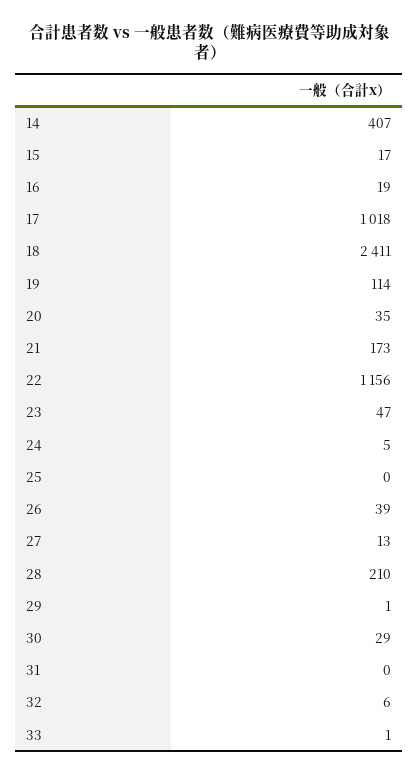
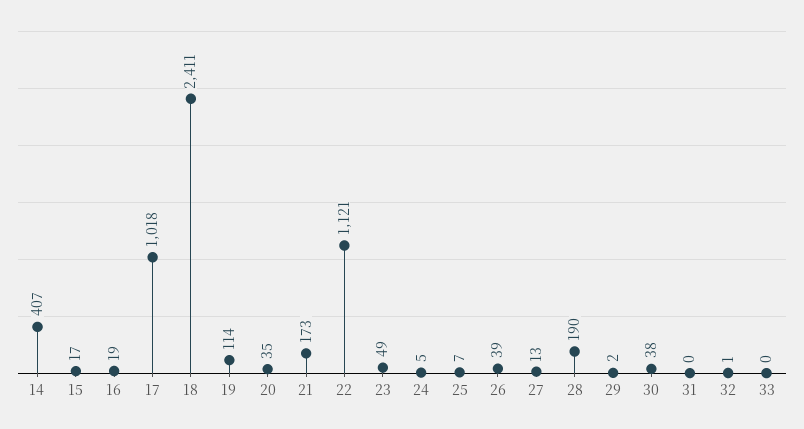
  {
    "14": 407,
    "15": 17,
    "16": 19,
    "17": 1018,
    "18": 2411,
    "19": 114,
    "20": 35,
    "21": 173,
-   "22": 1156,
+   "22": 1121,
-   "23": 47,
+   "23": 49,
    "24": 5,
-   "25": 0,
+   "25": 7,
    "26": 39,
    "27": 13,
-   "28": 210,
+   "28": 190,
-   "29": 1,
+   "29": 2,
-   "30": 29,
+   "30": 38,
    "31": 0,
-   "32": 6,
+   "32": 1,
-   "33": 1
+   "33": 0
  }

